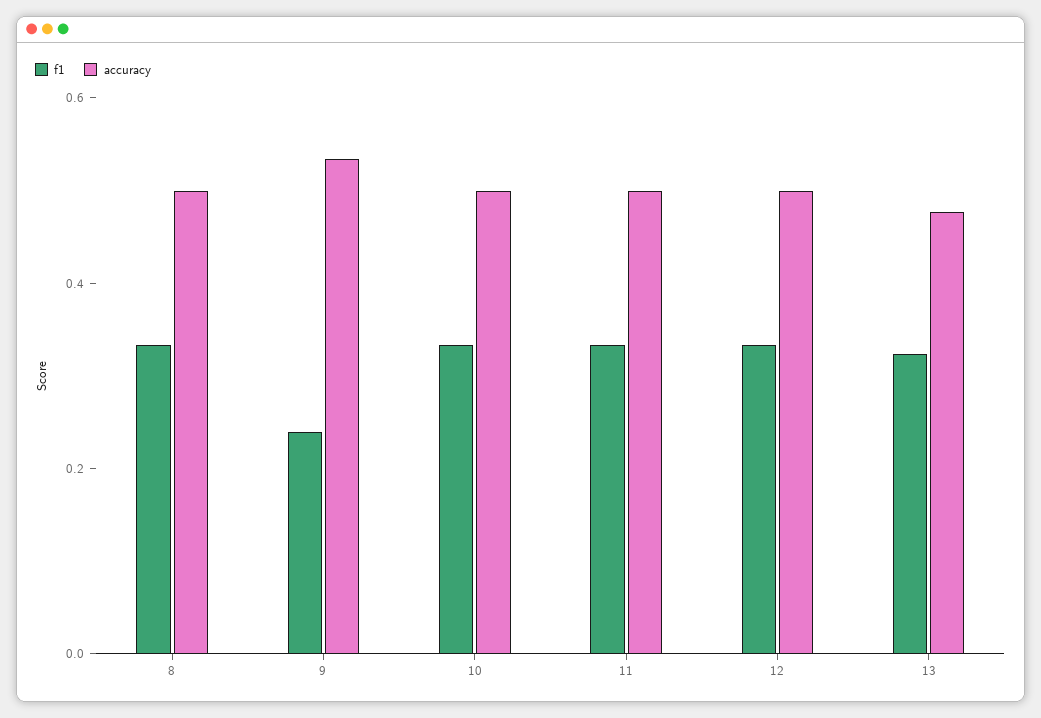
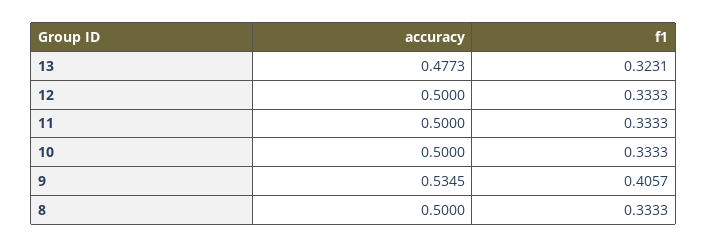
  {
    "f1": {
      "8": 0.3333,
-     "9": 0.25,
+     "9": 0.4057,
      "10": 0.3333,
      "11": 0.3333,
      "12": 0.3333,
      "13": 0.3231
    },
    "accuracy": {
      "8": 0.5,
      "9": 0.5345,
      "10": 0.5,
      "11": 0.5,
      "12": 0.5,
      "13": 0.4773
    }
  }

